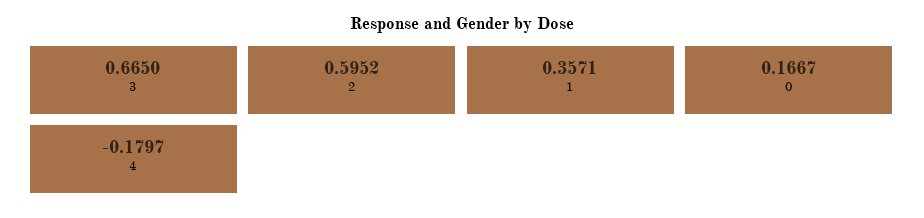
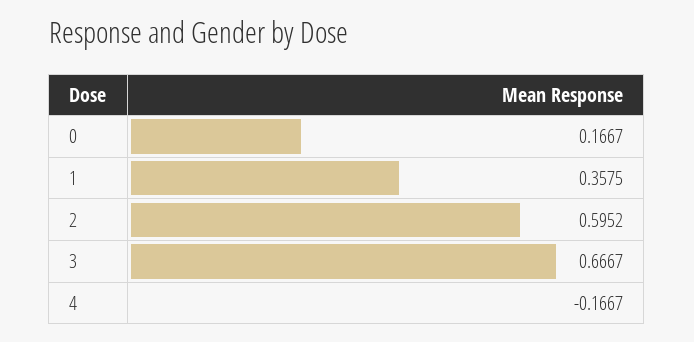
  {
-   "3": 0.665,
+   "3": 0.6667,
    "2": 0.5952,
-   "1": 0.3571,
+   "1": 0.3575,
    "0": 0.1667,
-   "4": -0.1797
+   "4": -0.1667
  }

